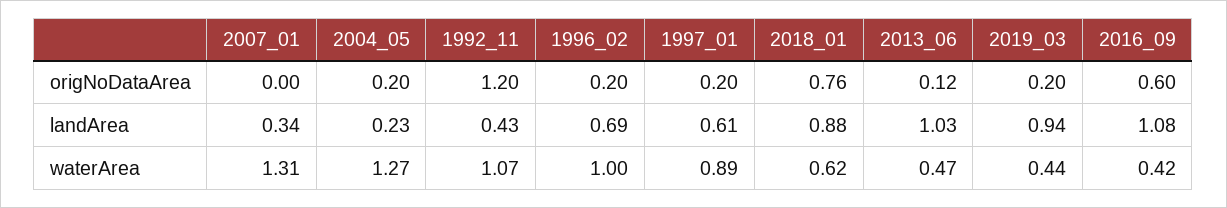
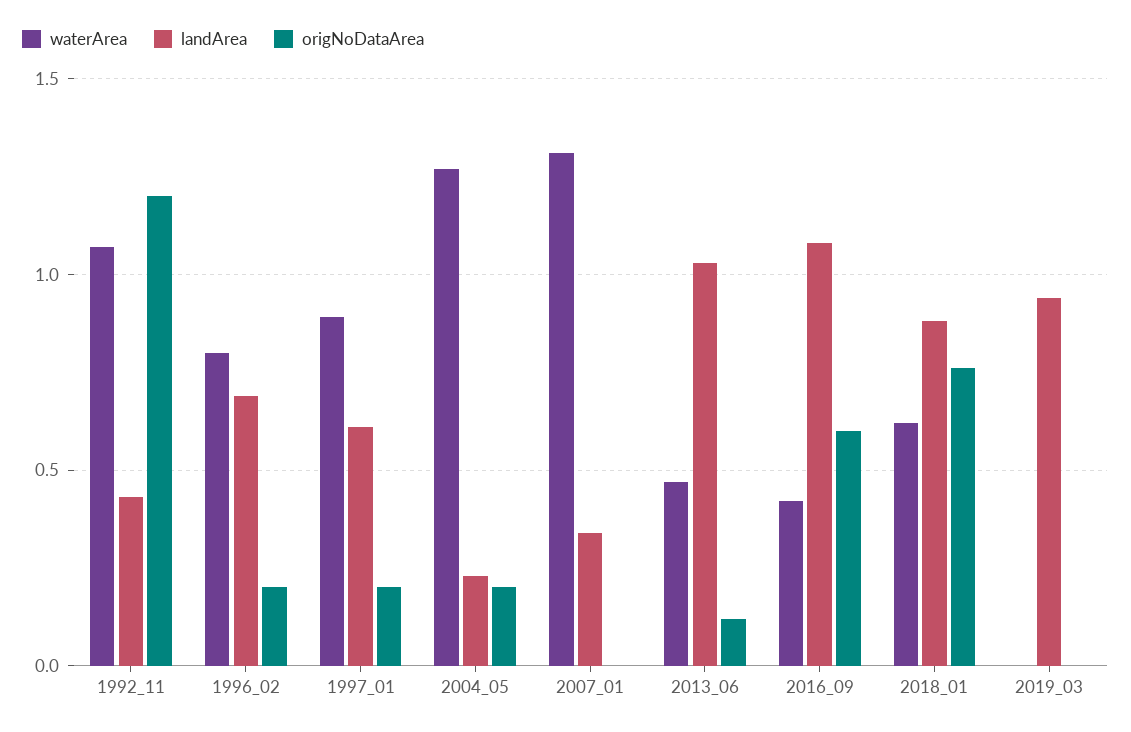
  {
    "origNoDataArea": {
      "2007_01": 0,
      "2004_05": 0.2,
      "1992_11": 1.2,
      "1996_02": 0.2,
      "1997_01": 0.2,
      "2018_01": 0.76,
      "2013_06": 0.12,
-     "2019_03": 0.2,
+     "2019_03": 0,
      "2016_09": 0.6
    },
    "landArea": {
      "2007_01": 0.34,
      "2004_05": 0.23,
      "1992_11": 0.43,
      "1996_02": 0.69,
      "1997_01": 0.61,
      "2018_01": 0.88,
      "2013_06": 1.03,
      "2019_03": 0.94,
      "2016_09": 1.08
    },
    "waterArea": {
      "2007_01": 1.31,
      "2004_05": 1.27,
      "1992_11": 1.07,
-     "1996_02": 1,
+     "1996_02": 0.8,
      "1997_01": 0.89,
      "2018_01": 0.62,
      "2013_06": 0.47,
-     "2019_03": 0.44,
+     "2019_03": 0,
      "2016_09": 0.42
    }
  }

